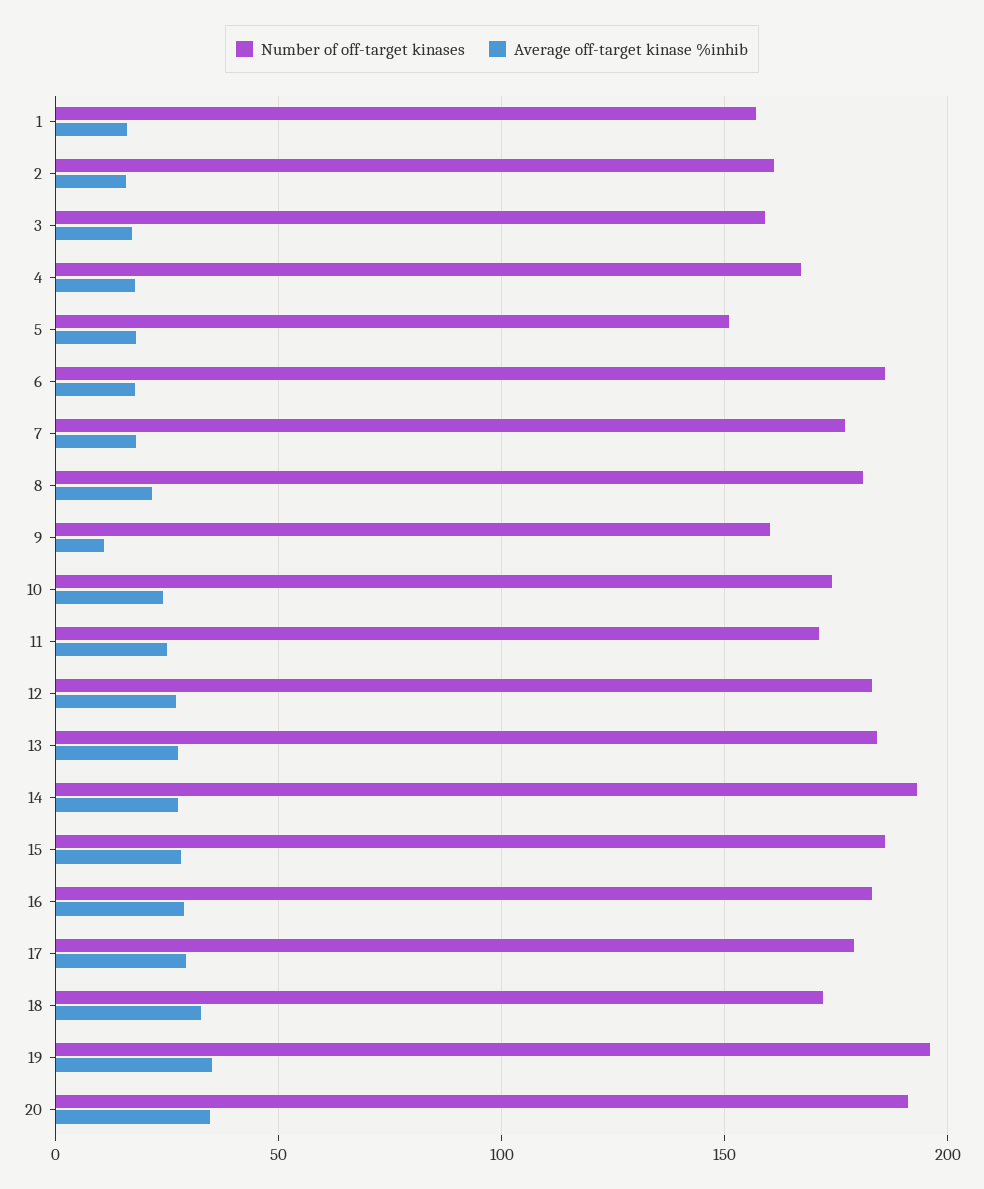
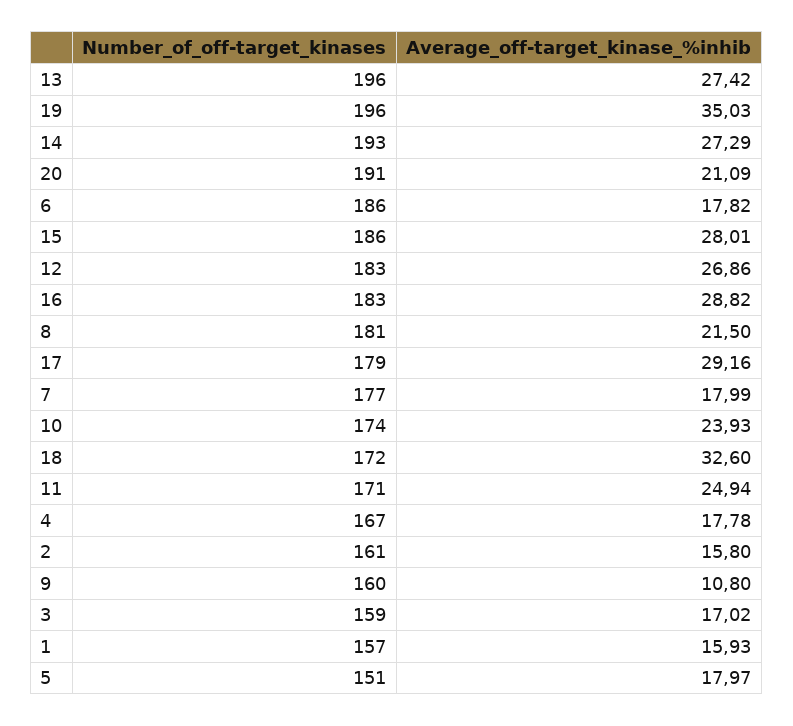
  {
    "Number of off-target kinases": {
      "1": 157,
      "2": 161,
      "3": 159,
      "4": 167,
      "5": 151,
      "6": 186,
      "7": 177,
      "8": 181,
      "9": 160,
      "10": 174,
      "11": 171,
      "12": 183,
-     "13": 185,
+     "13": 196,
      "14": 193,
      "15": 186,
      "16": 183,
      "17": 179,
      "18": 172,
      "19": 196,
      "20": 191
    },
    "Average off-target kinase %inhib": {
      "1": 15.93,
      "2": 15.8,
      "3": 17.02,
      "4": 17.78,
      "5": 17.97,
      "6": 17.82,
      "7": 17.99,
      "8": 21.5,
      "9": 10.8,
      "10": 23.93,
      "11": 24.94,
      "12": 26.86,
      "13": 27.42,
      "14": 27.29,
      "15": 28.01,
      "16": 28.82,
      "17": 29.16,
      "18": 32.6,
      "19": 35.03,
-     "20": 35
+     "20": 21.09
    }
  }

